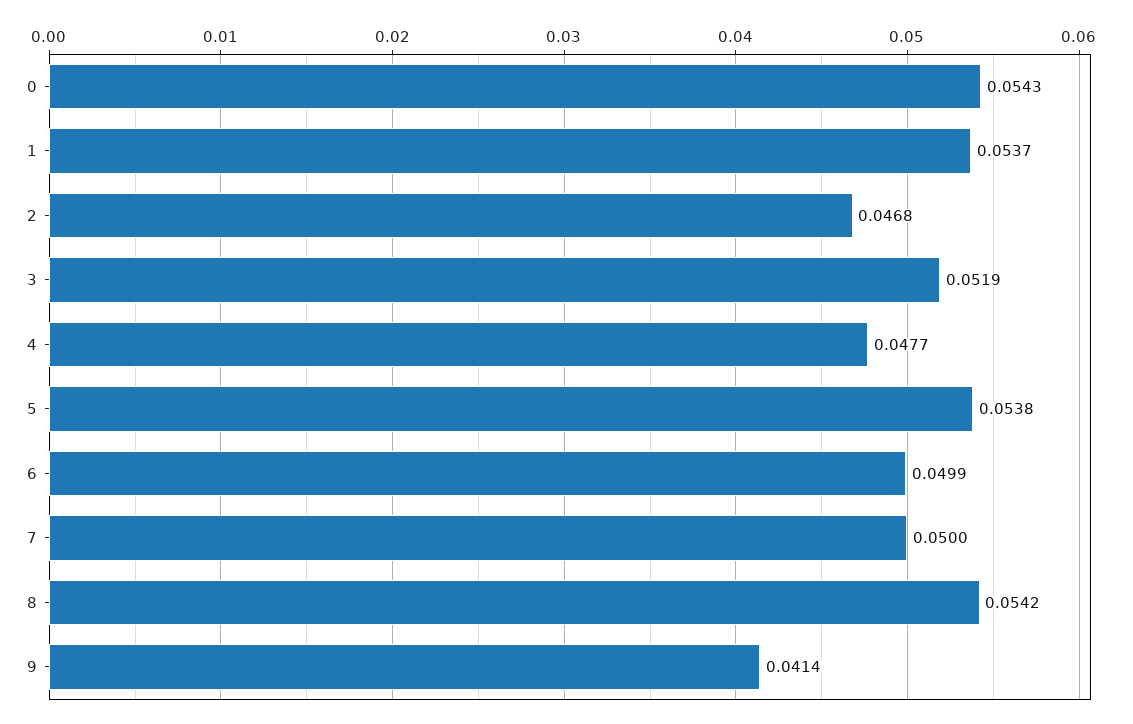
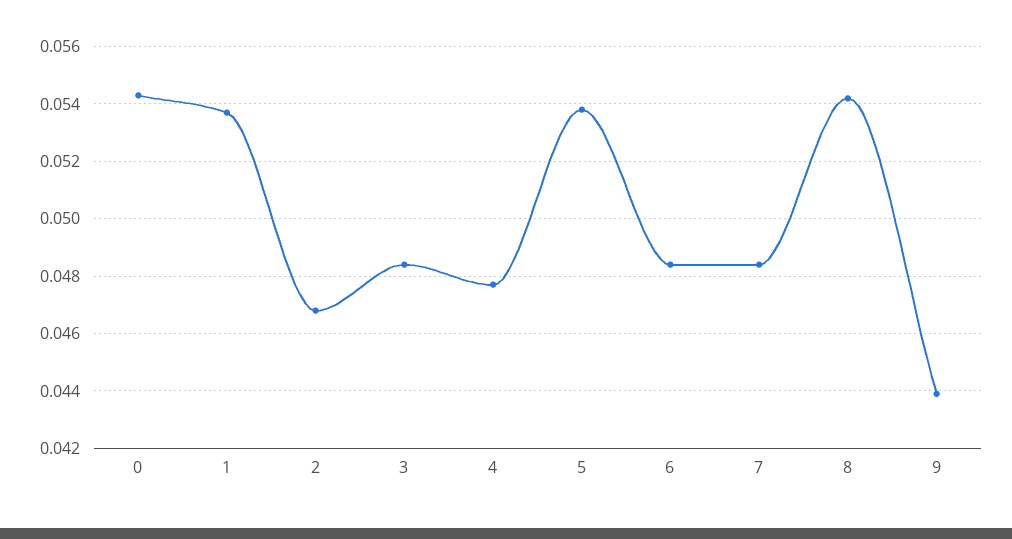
  {
    "0": 0.0543,
    "1": 0.0537,
    "2": 0.0468,
-   "3": 0.0519,
+   "3": 0.0485,
    "4": 0.0477,
    "5": 0.0538,
-   "6": 0.0499,
+   "6": 0.0485,
-   "7": 0.05,
+   "7": 0.0485,
    "8": 0.0542,
-   "9": 0.0414
+   "9": 0.044
  }

